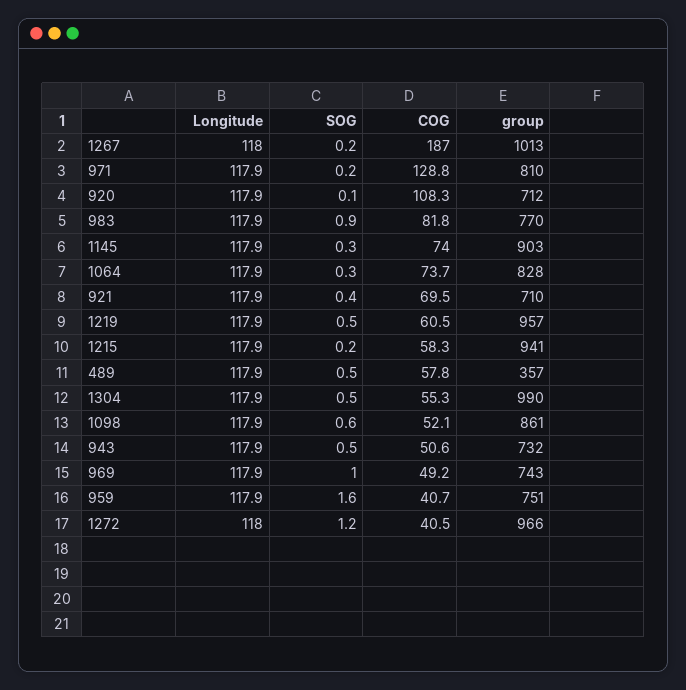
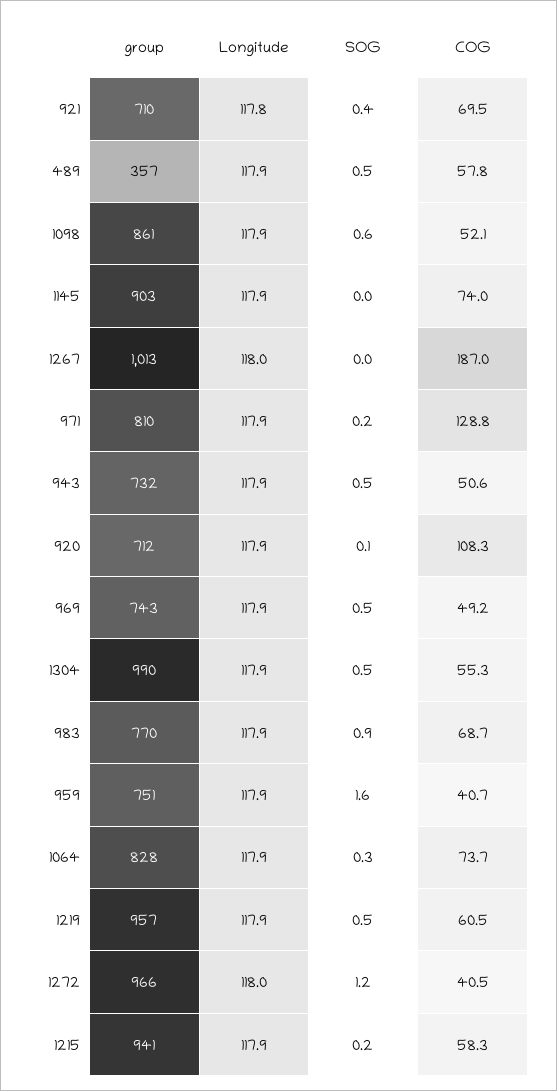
  {
    "Longitude": {
      "1267": 118,
      "971": 117.9,
      "920": 117.9,
      "983": 117.9,
      "1145": 117.9,
      "1064": 117.9,
-     "921": 117.9,
+     "921": 117.8,
      "1219": 117.9,
      "1215": 117.9,
      "489": 117.9,
      "1304": 117.9,
      "1098": 117.9,
      "943": 117.9,
      "969": 117.9,
      "959": 117.9,
      "1272": 118
    },
    "SOG": {
-     "1267": 0.2,
+     "1267": 0,
      "971": 0.2,
      "920": 0.1,
      "983": 0.9,
-     "1145": 0.3,
+     "1145": 0,
      "1064": 0.3,
      "921": 0.4,
      "1219": 0.5,
      "1215": 0.2,
      "489": 0.5,
      "1304": 0.5,
      "1098": 0.6,
      "943": 0.5,
-     "969": 1,
+     "969": 0.5,
      "959": 1.6,
      "1272": 1.2
    },
    "COG": {
      "1267": 187,
      "971": 128.8,
      "920": 108.3,
-     "983": 81.8,
+     "983": 68.7,
      "1145": 74,
      "1064": 73.7,
      "921": 69.5,
      "1219": 60.5,
      "1215": 58.3,
      "489": 57.8,
      "1304": 55.3,
      "1098": 52.1,
      "943": 50.6,
      "969": 49.2,
      "959": 40.7,
      "1272": 40.5
    },
    "group": {
      "1267": 1013,
      "971": 810,
      "920": 712,
      "983": 770,
      "1145": 903,
      "1064": 828,
      "921": 710,
      "1219": 957,
      "1215": 941,
      "489": 357,
      "1304": 990,
      "1098": 861,
      "943": 732,
      "969": 743,
      "959": 751,
      "1272": 966
    }
  }

